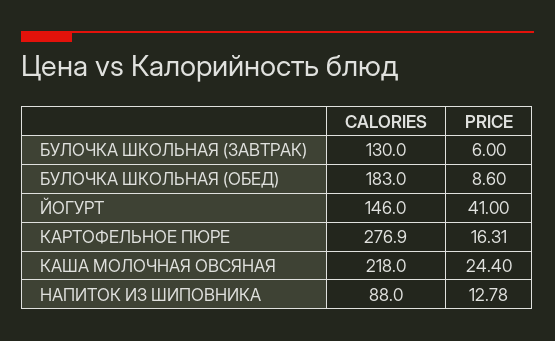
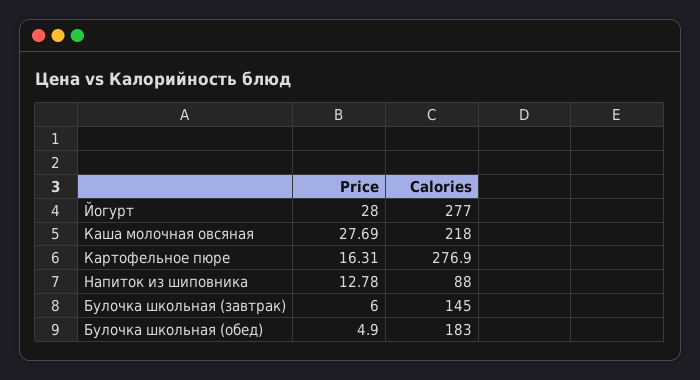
  {
    "CALORIES": {
-     "БУЛОЧКА ШКОЛЬНАЯ (ЗАВТРАК)": 130,
+     "БУЛОЧКА ШКОЛЬНАЯ (ЗАВТРАК)": 145,
      "БУЛОЧКА ШКОЛЬНАЯ (ОБЕД)": 183,
-     "ЙОГУРТ": 146,
+     "ЙОГУРТ": 277,
      "КАРТОФЕЛЬНОЕ ПЮРЕ": 276.9,
      "КАША МОЛОЧНАЯ ОВСЯНАЯ": 218,
      "НАПИТОК ИЗ ШИПОВНИКА": 88
    },
    "PRICE": {
      "БУЛОЧКА ШКОЛЬНАЯ (ЗАВТРАК)": 6,
-     "БУЛОЧКА ШКОЛЬНАЯ (ОБЕД)": 8.6,
+     "БУЛОЧКА ШКОЛЬНАЯ (ОБЕД)": 4.9,
-     "ЙОГУРТ": 41,
+     "ЙОГУРТ": 28,
      "КАРТОФЕЛЬНОЕ ПЮРЕ": 16.31,
-     "КАША МОЛОЧНАЯ ОВСЯНАЯ": 24.4,
+     "КАША МОЛОЧНАЯ ОВСЯНАЯ": 27.69,
      "НАПИТОК ИЗ ШИПОВНИКА": 12.78
    }
  }

